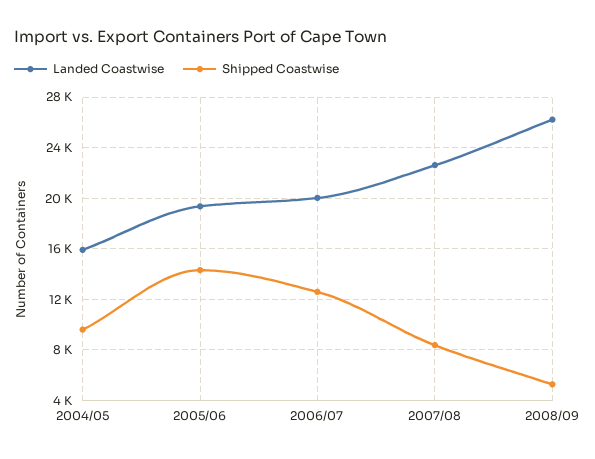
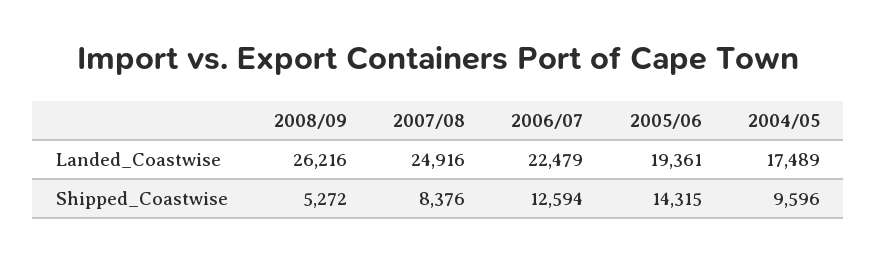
  {
    "Landed Coastwise": {
-     "2004/05": 16000,
+     "2004/05": 17489,
      "2005/06": 19361,
-     "2006/07": 20000,
+     "2006/07": 22479,
-     "2007/08": 22500,
+     "2007/08": 24916,
      "2008/09": 26216
    },
    "Shipped Coastwise": {
      "2004/05": 9596,
      "2005/06": 14315,
      "2006/07": 12594,
      "2007/08": 8376,
      "2008/09": 5272
    }
  }

